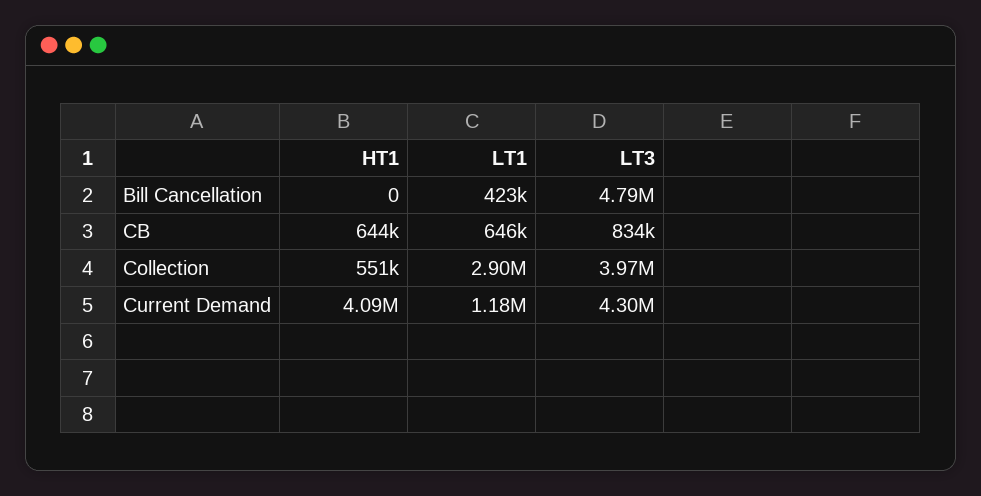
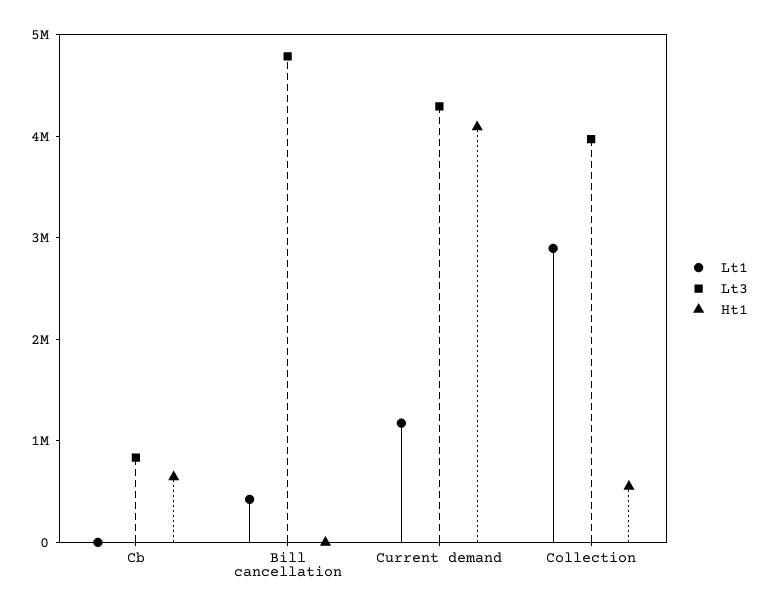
  {
    "HT1": {
      "Bill Cancellation": 0,
      "CB": 644000,
      "Collection": 551000,
      "Current Demand": 4090000
    },
    "LT1": {
      "Bill Cancellation": 423000,
-     "CB": 646000,
+     "CB": 0,
      "Collection": 2900000,
      "Current Demand": 1180000
    },
    "LT3": {
      "Bill Cancellation": 4790000,
      "CB": 834000,
      "Collection": 3970000,
      "Current Demand": 4300000
    }
  }

